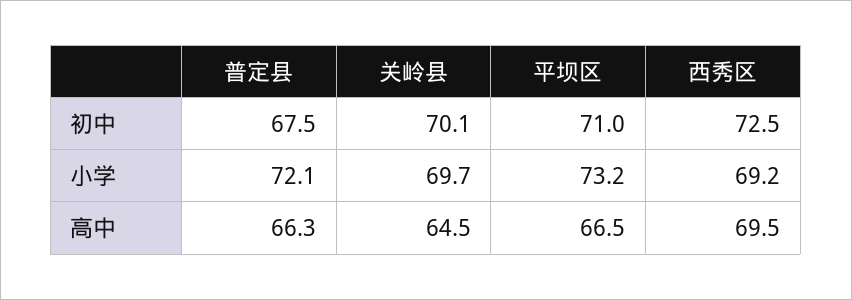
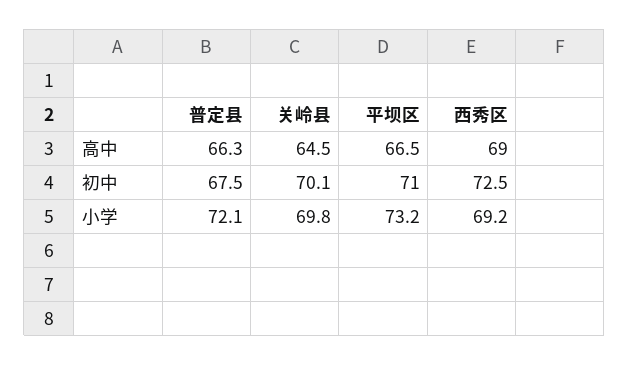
  {
    "普定县": {
      "初中": 67.5,
      "小学": 72.1,
      "高中": 66.3
    },
    "关岭县": {
      "初中": 70.1,
-     "小学": 69.7,
+     "小学": 69.8,
      "高中": 64.5
    },
    "平坝区": {
      "初中": 71,
      "小学": 73.2,
      "高中": 66.5
    },
    "西秀区": {
      "初中": 72.5,
      "小学": 69.2,
-     "高中": 69.5
+     "高中": 69
    }
  }

